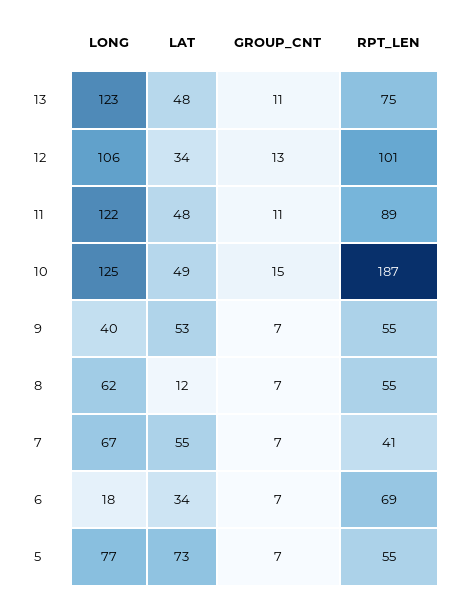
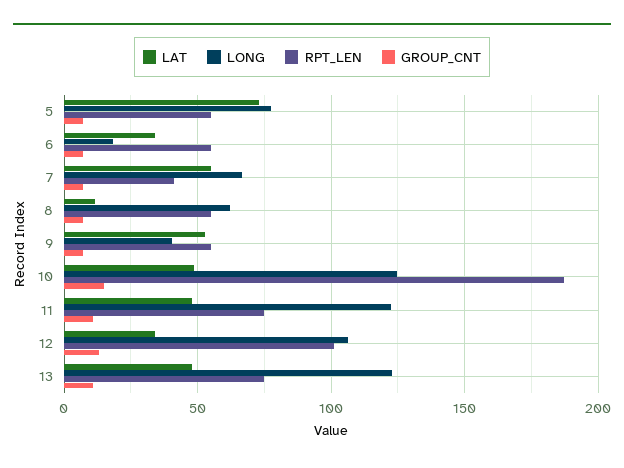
  {
    "LONG": {
      "13": 123,
      "12": 106,
      "11": 122,
      "10": 125,
      "9": 40,
      "8": 62,
      "7": 67,
      "6": 18,
      "5": 77
    },
    "LAT": {
      "13": 48,
      "12": 34,
      "11": 48,
      "10": 49,
      "9": 53,
      "8": 12,
      "7": 55,
      "6": 34,
      "5": 73
    },
    "GROUP_CNT": {
      "13": 11,
      "12": 13,
      "11": 11,
      "10": 15,
      "9": 7,
      "8": 7,
      "7": 7,
      "6": 7,
      "5": 7
    },
    "RPT_LEN": {
      "13": 75,
      "12": 101,
-     "11": 89,
+     "11": 75,
      "10": 187,
      "9": 55,
      "8": 55,
      "7": 41,
-     "6": 69,
+     "6": 55,
      "5": 55
    }
  }

